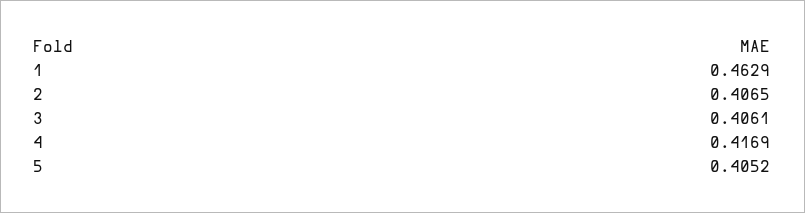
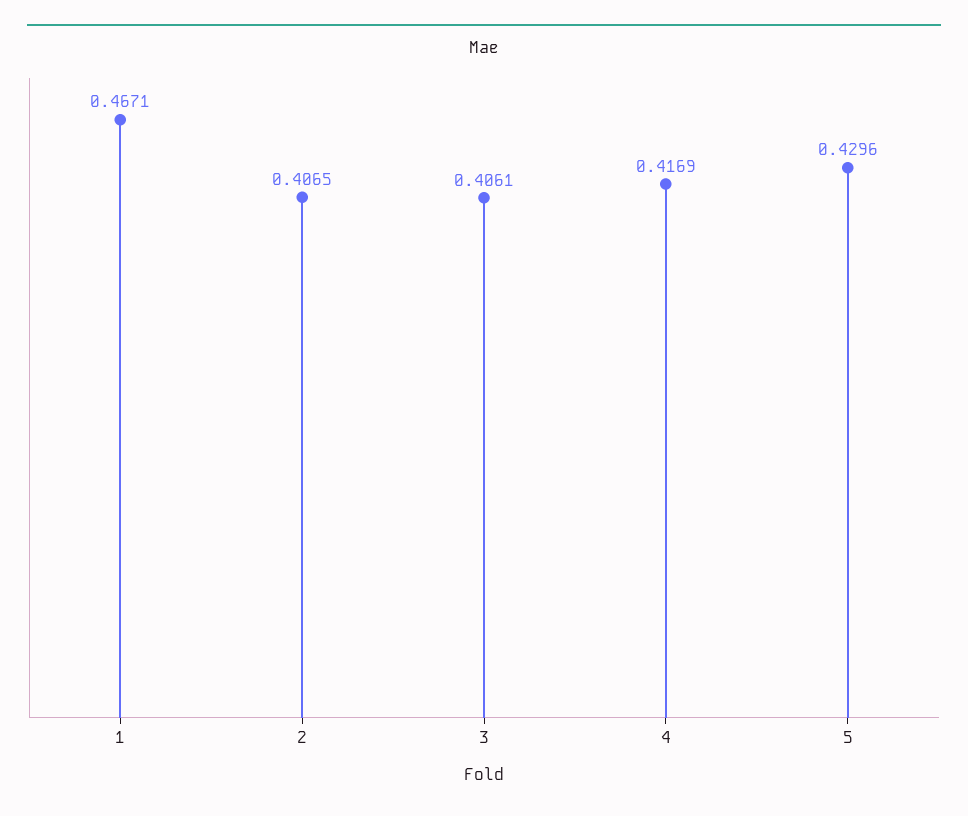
  {
-   "1": 0.4629,
+   "1": 0.4671,
    "2": 0.4065,
    "3": 0.4061,
    "4": 0.4169,
-   "5": 0.4052
+   "5": 0.4296
  }

